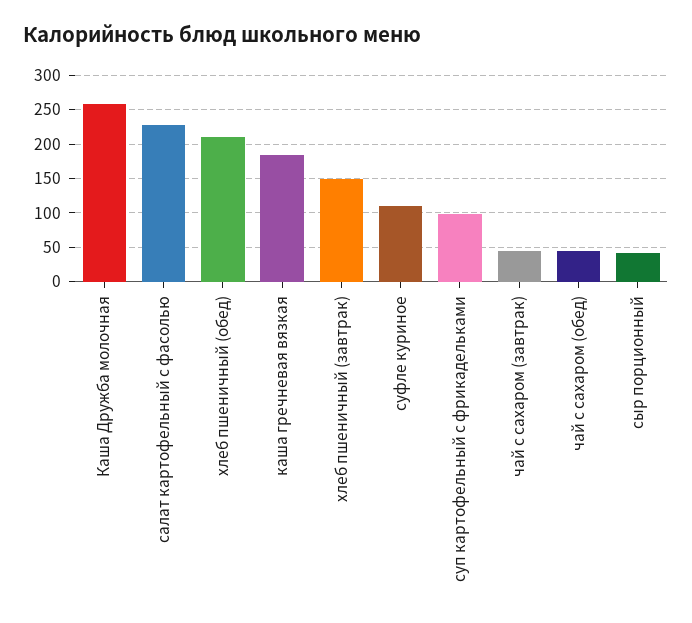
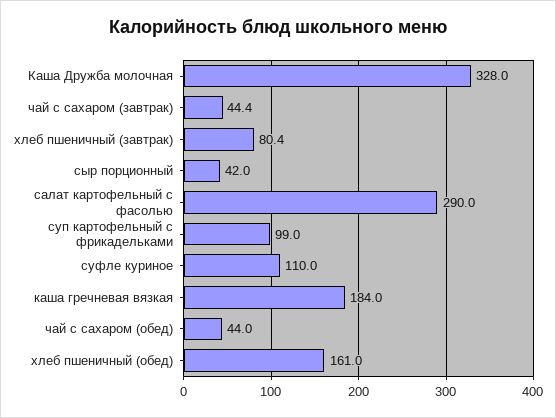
  {
-   "Каша Дружба молочная": 260,
+   "Каша Дружба молочная": 328,
-   "салат картофельный с фасолью": 230,
+   "салат картофельный с фасолью": 290,
-   "хлеб пшеничный (обед)": 210,
+   "хлеб пшеничный (обед)": 161,
    "каша гречневая вязкая": 184,
-   "хлеб пшеничный (завтрак)": 150,
+   "хлеб пшеничный (завтрак)": 80.4,
    "суфле куриное": 110,
    "суп картофельный с фрикадельками": 99,
    "чай с сахаром (завтрак)": 44.4,
    "чай с сахаром (обед)": 44,
    "сыр порционный": 42
  }

